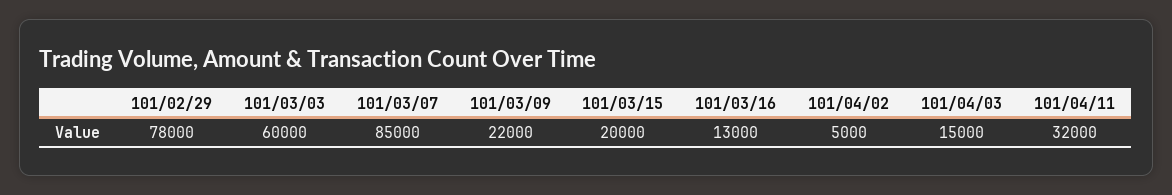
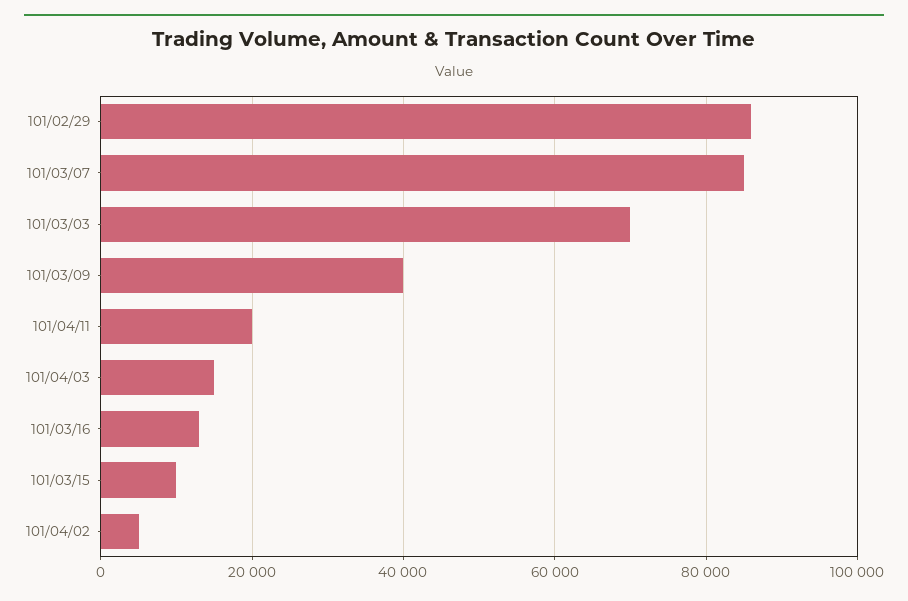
  {
-   "101/02/29": 78000,
+   "101/02/29": 86000,
-   "101/03/03": 60000,
+   "101/03/03": 70000,
    "101/03/07": 85000,
-   "101/03/09": 22000,
+   "101/03/09": 40000,
-   "101/03/15": 20000,
+   "101/03/15": 10000,
    "101/03/16": 13000,
    "101/04/02": 5000,
    "101/04/03": 15000,
-   "101/04/11": 32000
+   "101/04/11": 20000
  }

